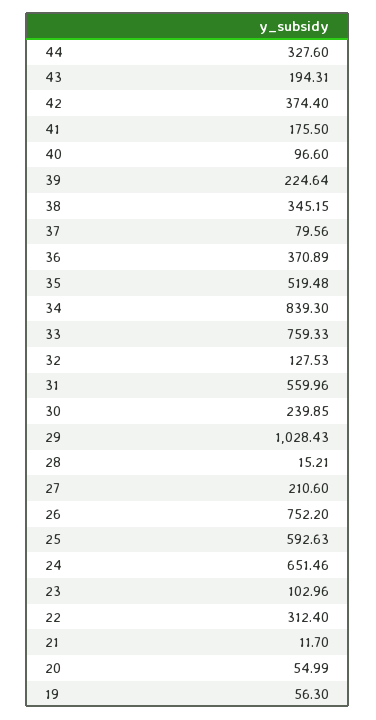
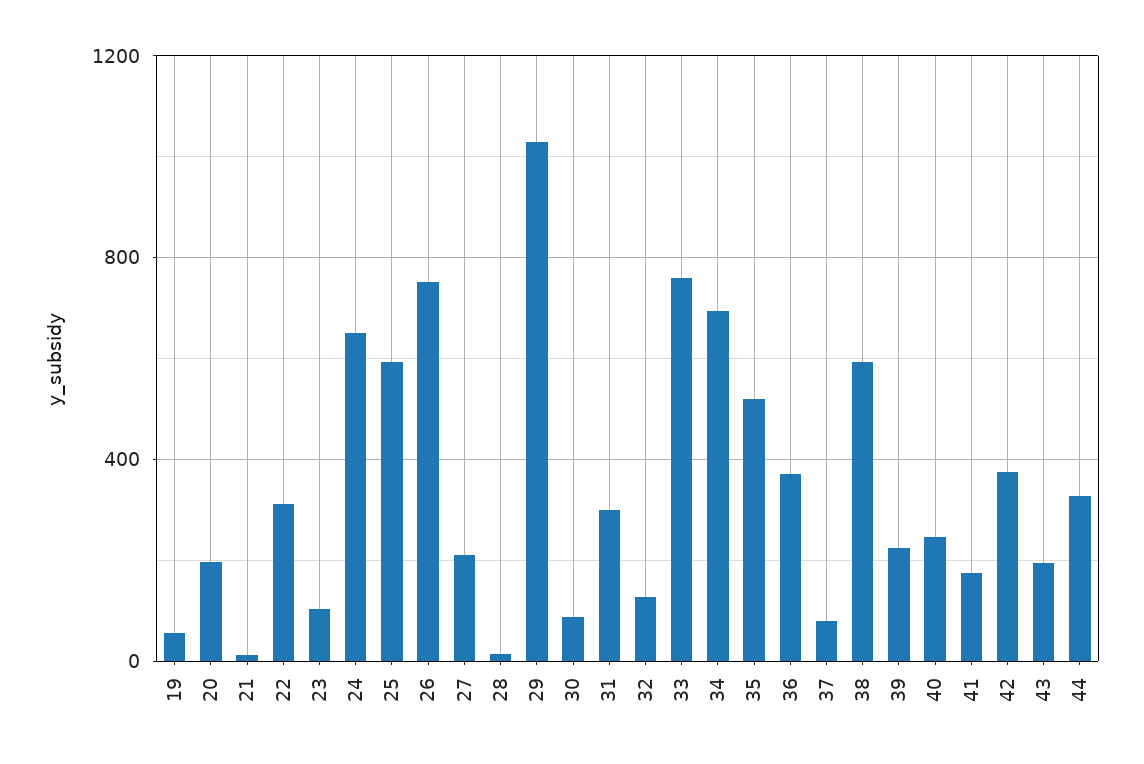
  {
    "44": 327.6,
    "43": 194.31,
    "42": 374.4,
    "41": 175.5,
-   "40": 96.6,
+   "40": 250,
    "39": 224.64,
-   "38": 345.15,
+   "38": 600,
    "37": 79.56,
    "36": 370.89,
    "35": 519.48,
-   "34": 839.3,
+   "34": 700,
    "33": 759.33,
    "32": 127.53,
-   "31": 559.96,
+   "31": 300,
-   "30": 239.85,
+   "30": 100,
    "29": 1028.43,
    "28": 15.21,
    "27": 210.6,
    "26": 752.2,
    "25": 592.63,
    "24": 651.46,
    "23": 102.96,
    "22": 312.4,
    "21": 11.7,
-   "20": 54.99,
+   "20": 200,
    "19": 56.3
  }

